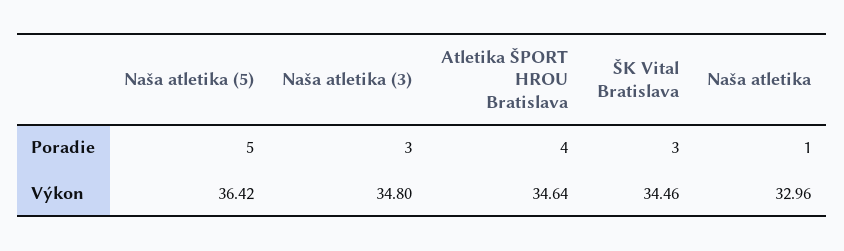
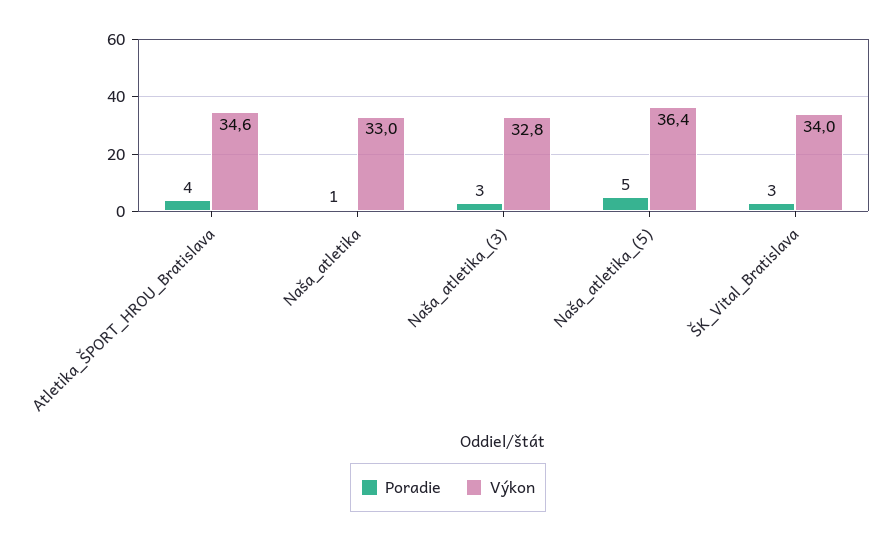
  {
    "Poradie": {
      "Naša atletika (5)": 5,
      "Naša atletika (3)": 3,
      "Atletika ŠPORT HROU Bratislava": 4,
      "ŠK Vital Bratislava": 3,
      "Naša atletika": 1
    },
    "Výkon": {
      "Naša atletika (5)": 36.42,
-     "Naša atletika (3)": 34.8,
+     "Naša atletika (3)": 32.8,
      "Atletika ŠPORT HROU Bratislava": 34.64,
-     "ŠK Vital Bratislava": 34.46,
+     "ŠK Vital Bratislava": 34,
      "Naša atletika": 32.96
    }
  }

